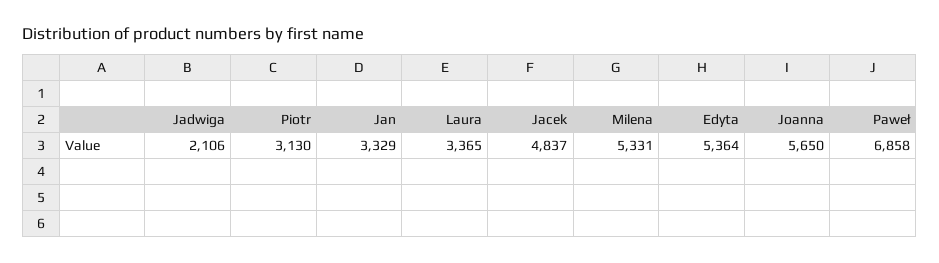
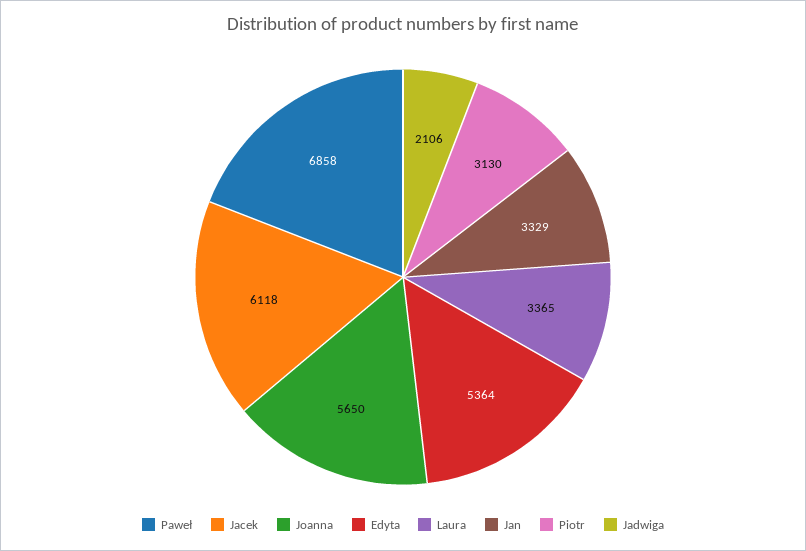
  {
    "Jadwiga": 2106,
    "Piotr": 3130,
    "Jan": 3329,
    "Laura": 3365,
-   "Jacek": 4837,
+   "Jacek": 6118,
-   "Milena": 5331,
    "Edyta": 5364,
    "Joanna": 5650,
    "Paweł": 6858
  }

